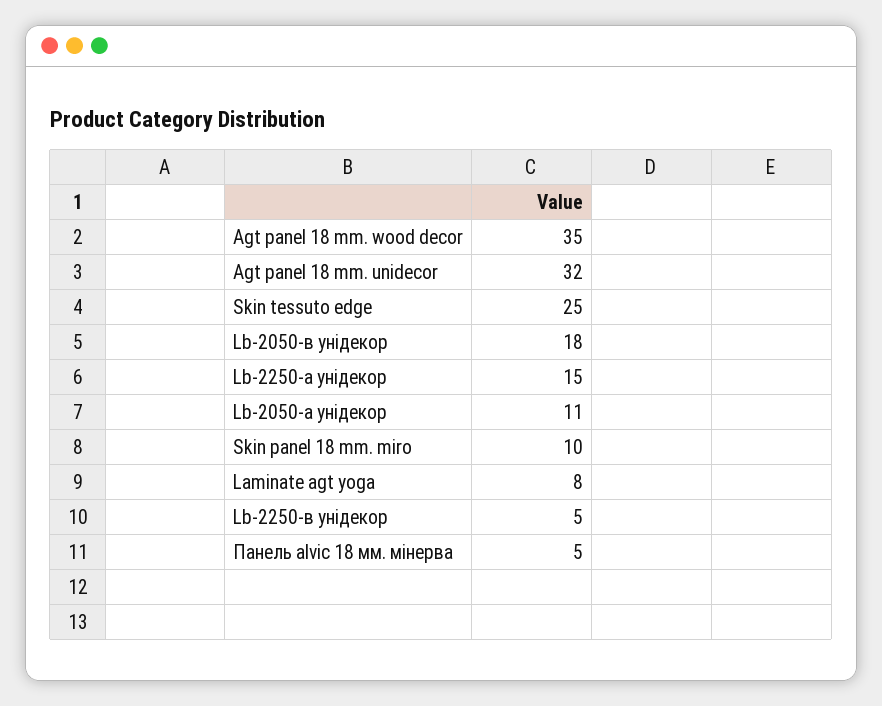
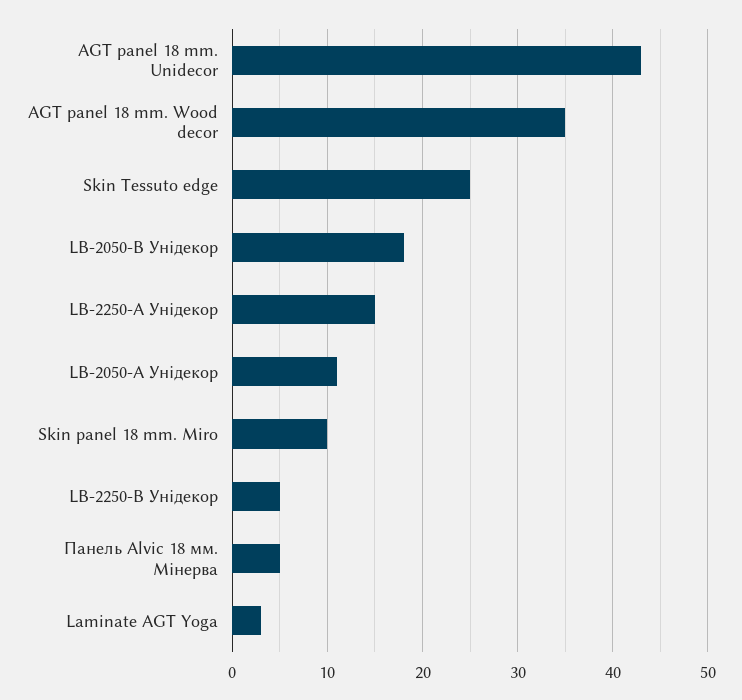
  {
    "Agt panel 18 mm. wood decor": 35,
-   "Agt panel 18 mm. unidecor": 32,
+   "Agt panel 18 mm. unidecor": 43,
    "Skin tessuto edge": 25,
    "Lb-2050-в унідекор": 18,
    "Lb-2250-а унідекор": 15,
    "Lb-2050-а унідекор": 11,
    "Skin panel 18 mm. miro": 10,
-   "Laminate agt yoga": 8,
+   "Laminate agt yoga": 3,
    "Lb-2250-в унідекор": 5,
    "Панель alvic 18 мм. мінерва": 5
  }

